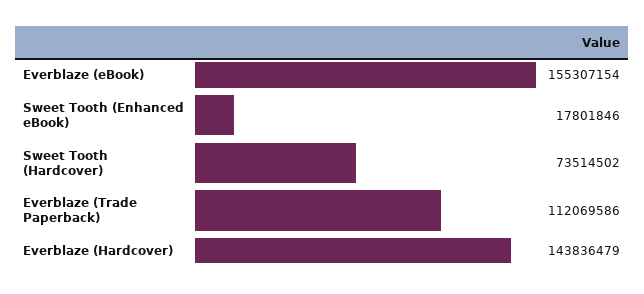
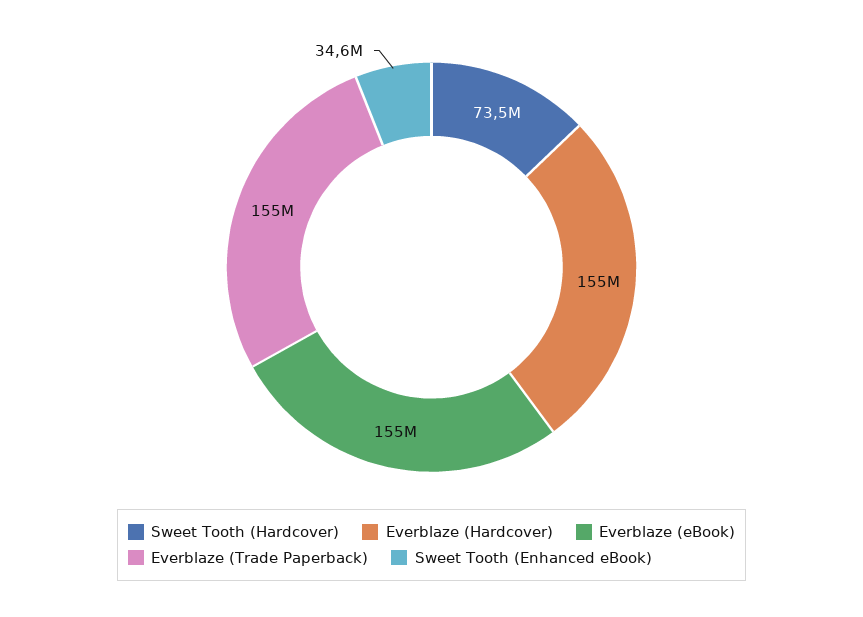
  {
    "Everblaze (eBook)": 155307154,
-   "Sweet Tooth (Enhanced eBook)": 17801846,
+   "Sweet Tooth (Enhanced eBook)": 34600000,
    "Sweet Tooth (Hardcover)": 73514502,
-   "Everblaze (Trade Paperback)": 112069586,
+   "Everblaze (Trade Paperback)": 155000000,
-   "Everblaze (Hardcover)": 143836479
+   "Everblaze (Hardcover)": 155000000
  }

